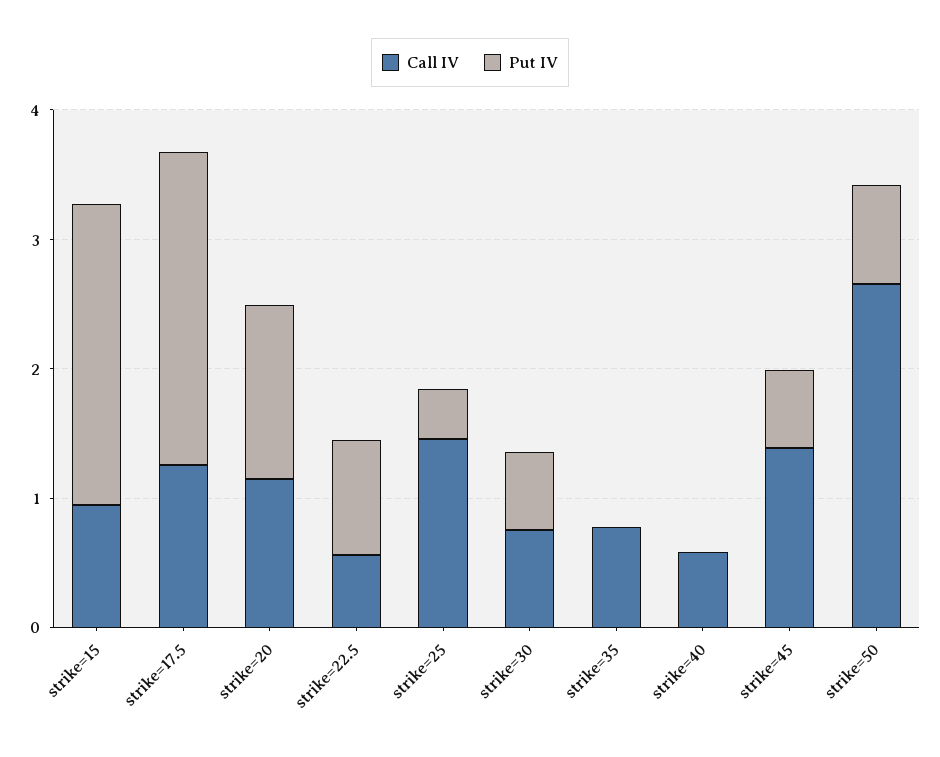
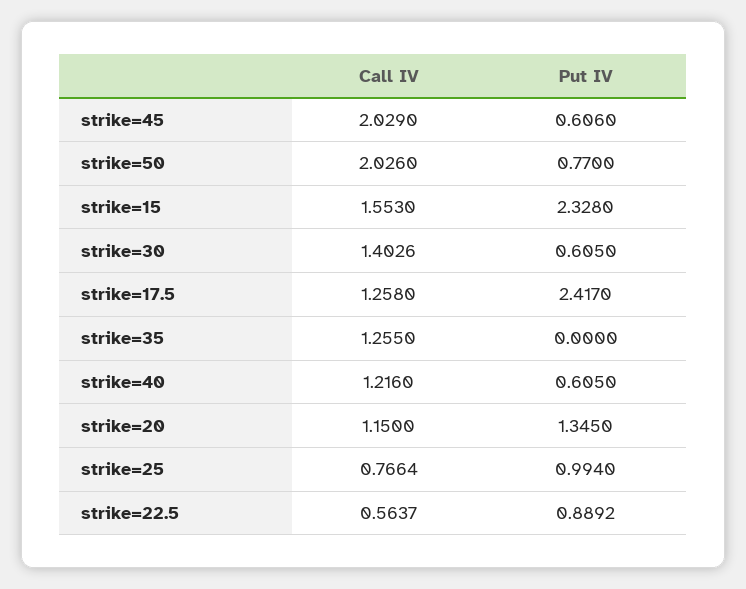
  {
    "Call IV": {
-     "strike=15": 1,
+     "strike=15": 1.553,
      "strike=17.5": 1.258,
      "strike=20": 1.15,
      "strike=22.5": 0.5637,
-     "strike=25": 1.4,
+     "strike=25": 0.7664,
-     "strike=30": 0.8,
+     "strike=30": 1.4026,
-     "strike=35": 0.8,
+     "strike=35": 1.255,
-     "strike=40": 0.6,
+     "strike=40": 1.216,
-     "strike=45": 1.4,
+     "strike=45": 2.029,
-     "strike=50": 2.6
+     "strike=50": 2.026
    },
    "Put IV": {
      "strike=15": 2.328,
      "strike=17.5": 2.417,
      "strike=20": 1.345,
      "strike=22.5": 0.8892,
-     "strike=25": 0.4,
+     "strike=25": 0.994,
      "strike=30": 0.605,
      "strike=35": 0,
-     "strike=40": 0,
+     "strike=40": 0.605,
      "strike=45": 0.606,
      "strike=50": 0.77
    }
  }

